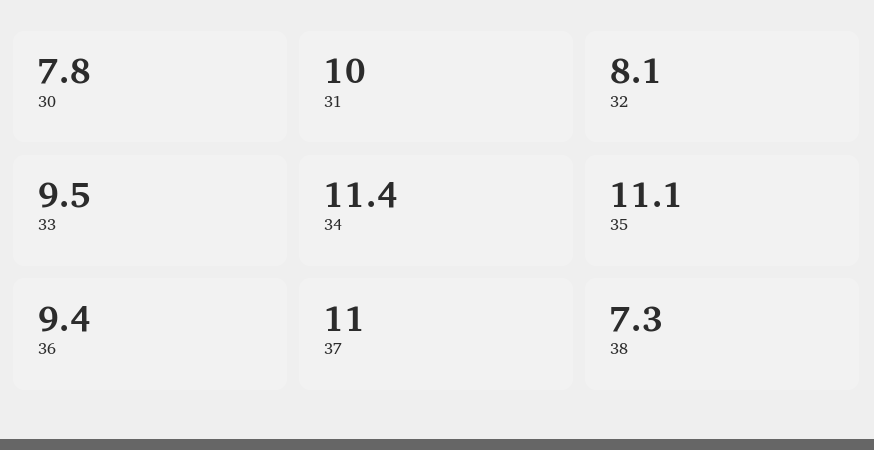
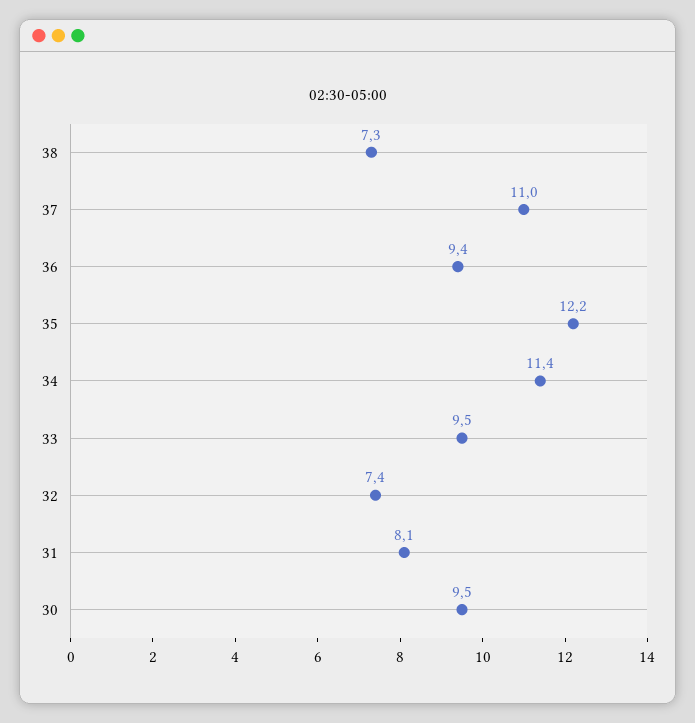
  {
-   "30": 7.8,
+   "30": 9.5,
-   "31": 10,
+   "31": 8.1,
-   "32": 8.1,
+   "32": 7.4,
    "33": 9.5,
    "34": 11.4,
-   "35": 11.1,
+   "35": 12.2,
    "36": 9.4,
    "37": 11,
    "38": 7.3
  }

